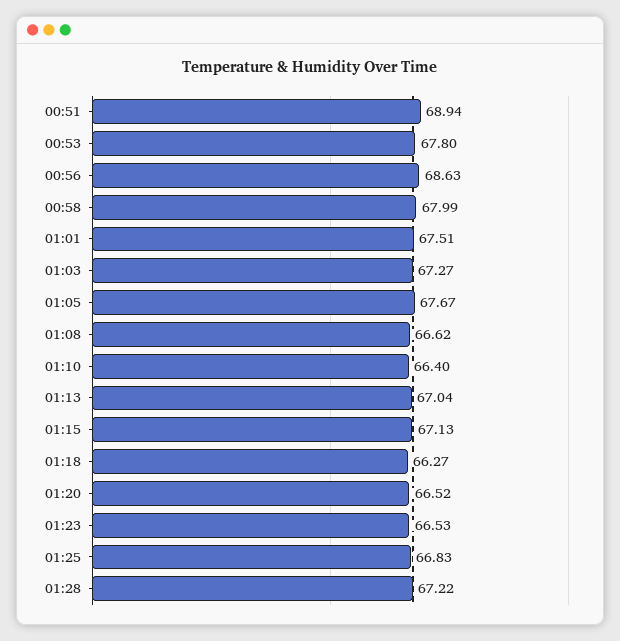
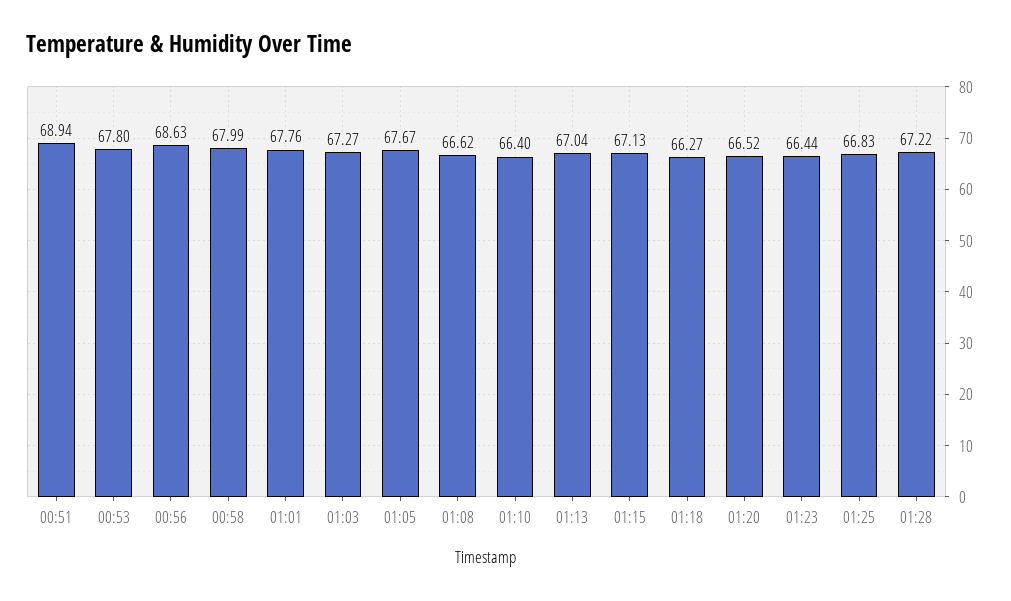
  {
    "00:51": 68.94,
    "00:53": 67.8,
    "00:56": 68.63,
    "00:58": 67.99,
-   "01:01": 67.51,
+   "01:01": 67.76,
    "01:03": 67.27,
    "01:05": 67.67,
    "01:08": 66.62,
    "01:10": 66.4,
    "01:13": 67.04,
    "01:15": 67.13,
    "01:18": 66.27,
    "01:20": 66.52,
-   "01:23": 66.53,
+   "01:23": 66.44,
    "01:25": 66.83,
    "01:28": 67.22
  }

